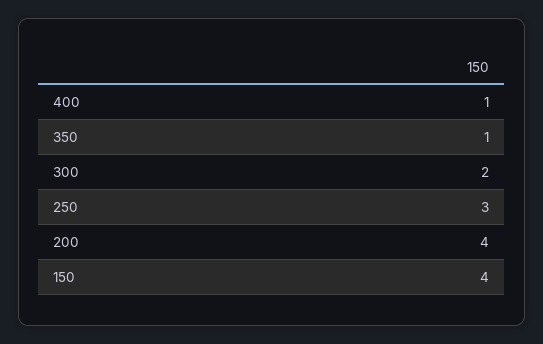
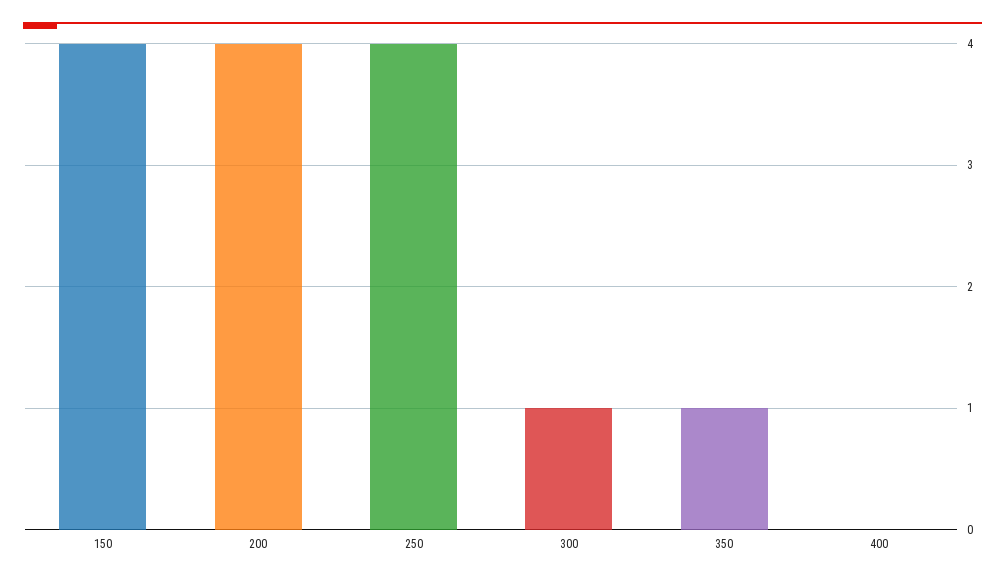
  {
-   "400": 1,
+   "400": 0,
    "350": 1,
-   "300": 2,
+   "300": 1,
-   "250": 3,
+   "250": 4,
    "200": 4,
    "150": 4
  }

